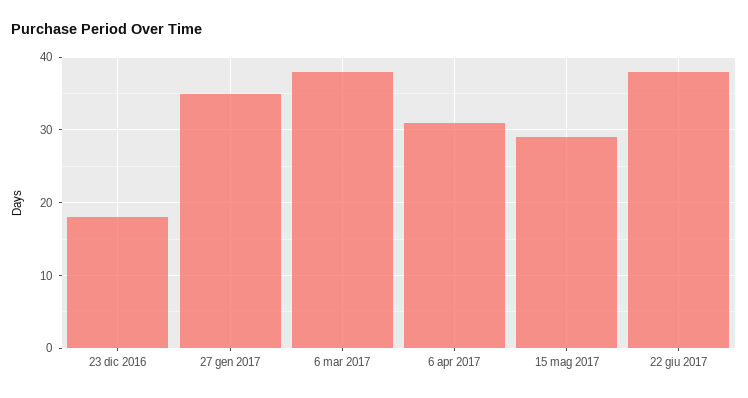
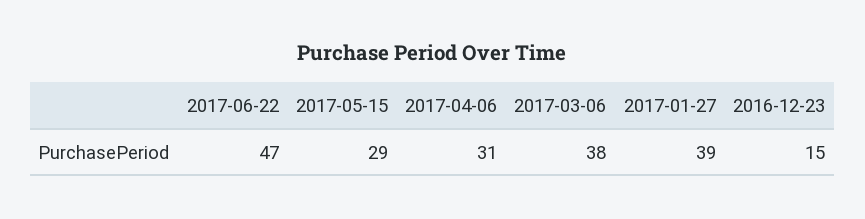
  {
-   "23 dic 2016": 18,
+   "23 dic 2016": 15,
-   "27 gen 2017": 35,
+   "27 gen 2017": 39,
    "6 mar 2017": 38,
    "6 apr 2017": 31,
    "15 mag 2017": 29,
-   "22 giu 2017": 38
+   "22 giu 2017": 47
  }

